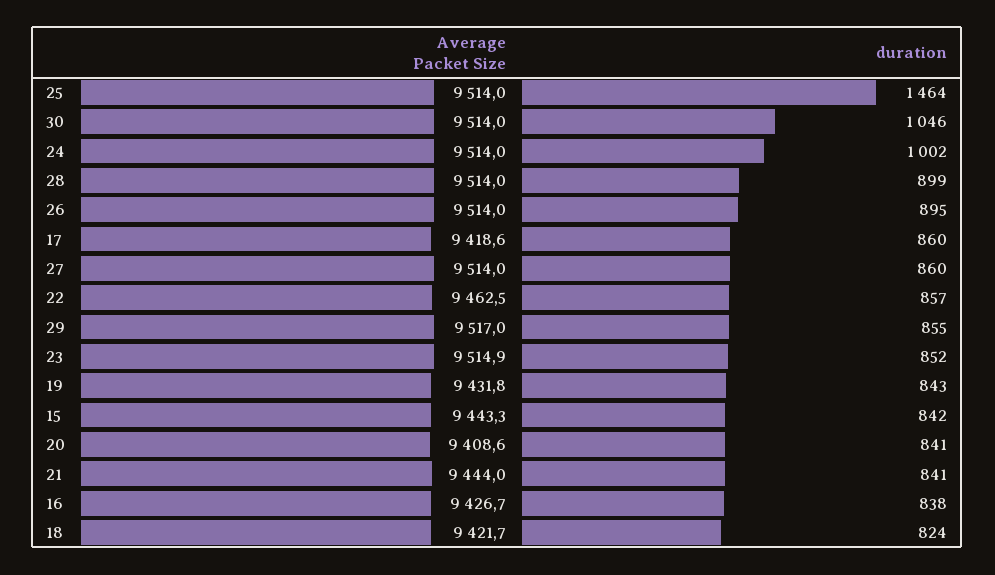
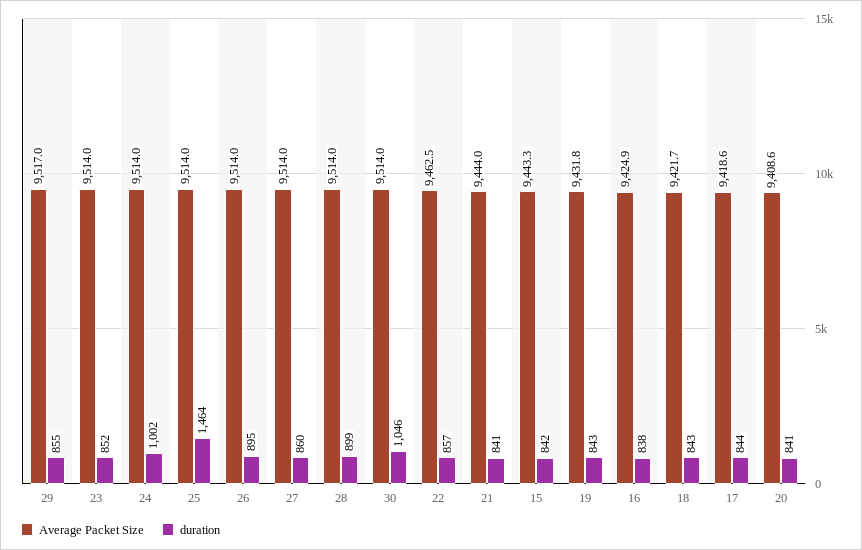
  {
    "Average Packet Size": {
      "25": 9514,
      "30": 9514,
      "24": 9514,
      "28": 9514,
      "26": 9514,
      "17": 9418.6,
      "27": 9514,
      "22": 9462.5,
      "29": 9517,
-     "23": 9514.9,
+     "23": 9514,
      "19": 9431.8,
      "15": 9443.3,
      "20": 9408.6,
      "21": 9444,
-     "16": 9426.7,
+     "16": 9424.9,
      "18": 9421.7
    },
    "duration": {
      "25": 1464,
      "30": 1046,
      "24": 1002,
      "28": 899,
      "26": 895,
-     "17": 860,
+     "17": 844,
      "27": 860,
      "22": 857,
      "29": 855,
      "23": 852,
      "19": 843,
      "15": 842,
      "20": 841,
      "21": 841,
      "16": 838,
-     "18": 824
+     "18": 843
    }
  }

